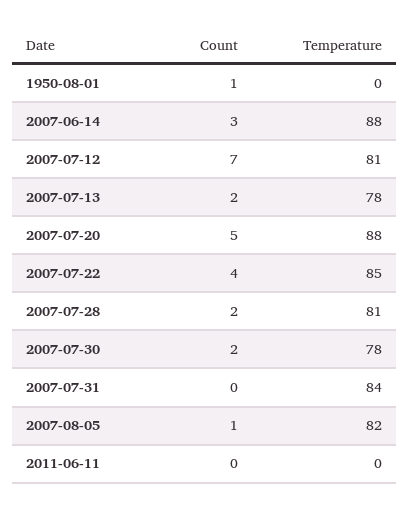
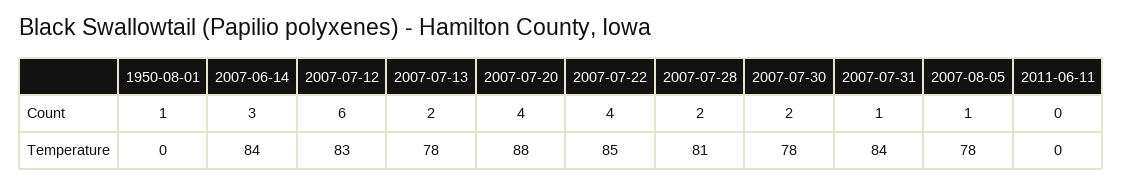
  {
    "Count": {
      "1950-08-01": 1,
      "2007-06-14": 3,
-     "2007-07-12": 7,
+     "2007-07-12": 6,
      "2007-07-13": 2,
-     "2007-07-20": 5,
+     "2007-07-20": 4,
      "2007-07-22": 4,
      "2007-07-28": 2,
      "2007-07-30": 2,
-     "2007-07-31": 0,
+     "2007-07-31": 1,
      "2007-08-05": 1,
      "2011-06-11": 0
    },
    "Temperature": {
      "1950-08-01": 0,
-     "2007-06-14": 88,
+     "2007-06-14": 84,
-     "2007-07-12": 81,
+     "2007-07-12": 83,
      "2007-07-13": 78,
      "2007-07-20": 88,
      "2007-07-22": 85,
      "2007-07-28": 81,
      "2007-07-30": 78,
      "2007-07-31": 84,
-     "2007-08-05": 82,
+     "2007-08-05": 78,
      "2011-06-11": 0
    }
  }

